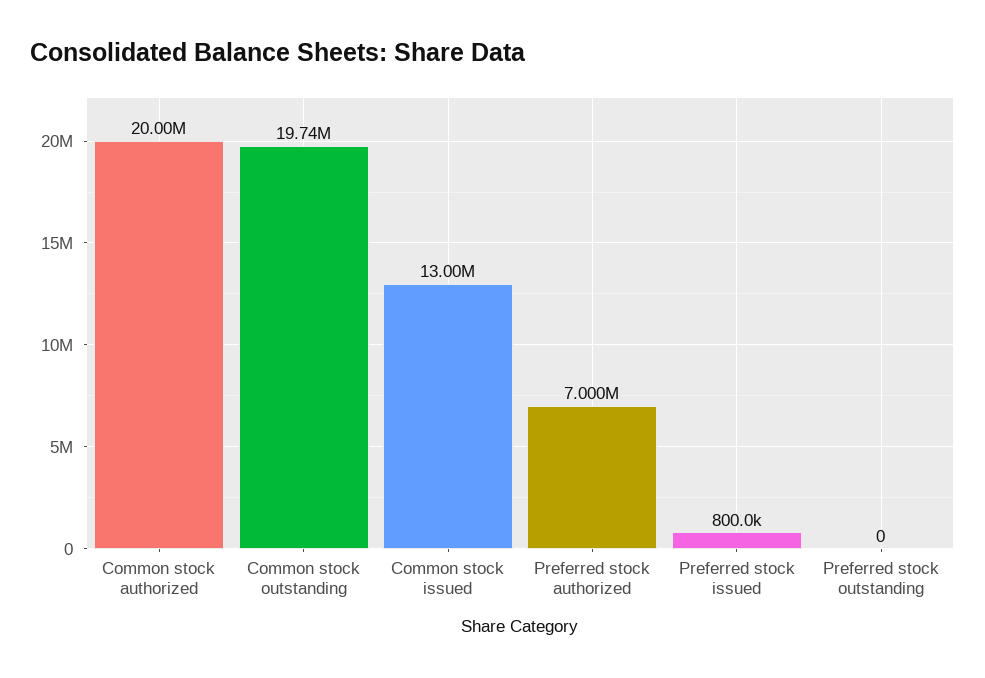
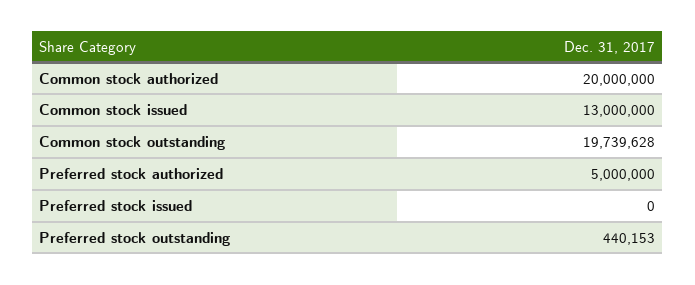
  {
    "Common stock authorized": 20000000,
    "Common stock outstanding": 19739628,
    "Common stock issued": 13000000,
-   "Preferred stock authorized": 7000000,
+   "Preferred stock authorized": 5000000,
-   "Preferred stock issued": 800000,
+   "Preferred stock issued": 0,
-   "Preferred stock outstanding": 0
+   "Preferred stock outstanding": 440153
  }

